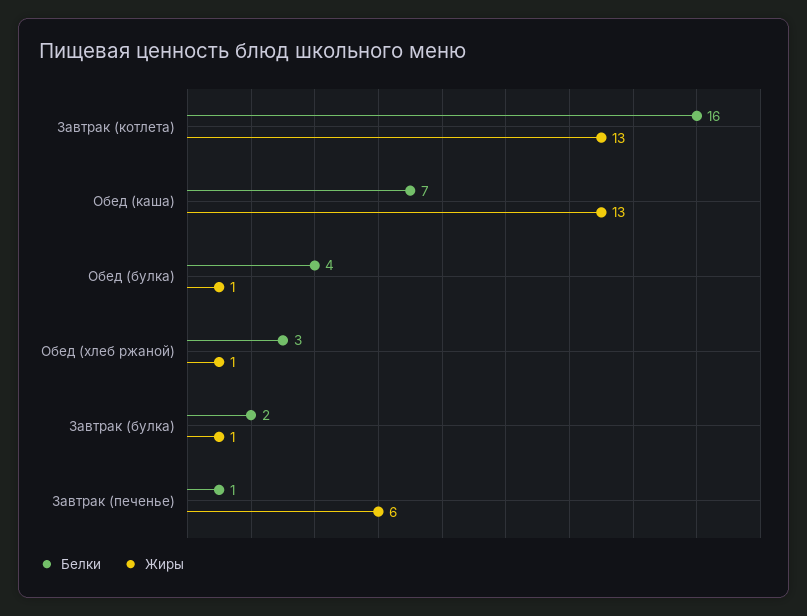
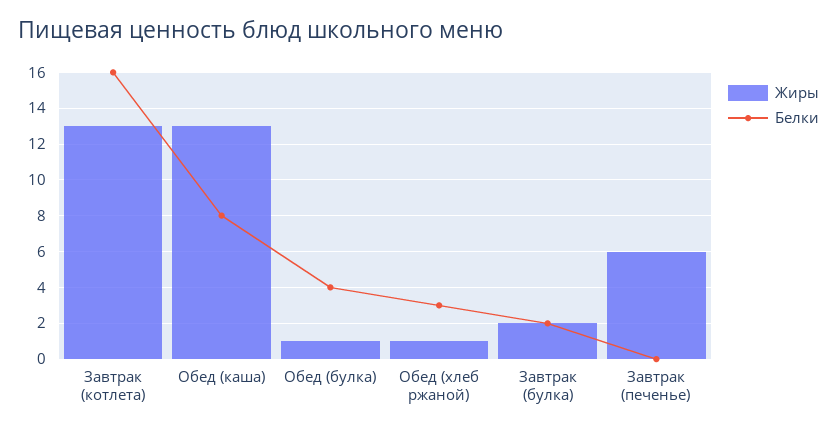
  {
    "Белки": {
      "Завтрак (котлета)": 16,
-     "Обед (каша)": 7,
+     "Обед (каша)": 8,
      "Обед (булка)": 4,
      "Обед (хлеб ржаной)": 3,
      "Завтрак (булка)": 2,
-     "Завтрак (печенье)": 1
+     "Завтрак (печенье)": 0
    },
    "Жиры": {
      "Завтрак (котлета)": 13,
      "Обед (каша)": 13,
      "Обед (булка)": 1,
      "Обед (хлеб ржаной)": 1,
-     "Завтрак (булка)": 1,
+     "Завтрак (булка)": 2,
      "Завтрак (печенье)": 6
    }
  }

